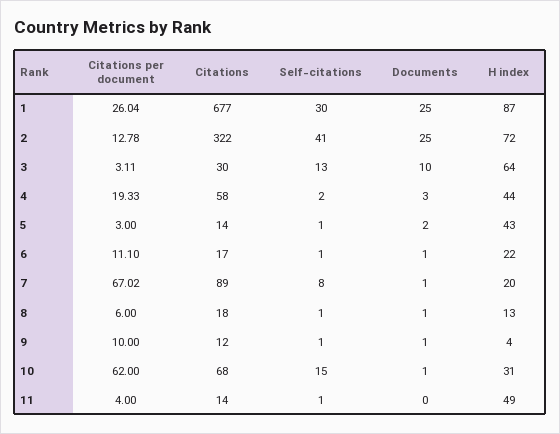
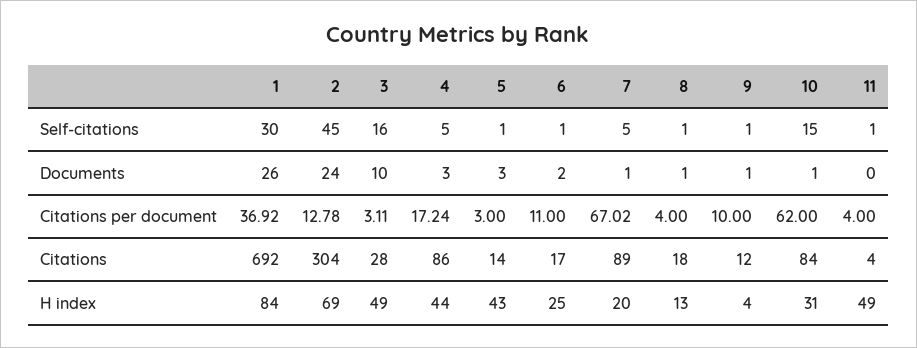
  {
    "Citations per document": {
-     "1": 26.04,
+     "1": 36.92,
      "2": 12.78,
      "3": 3.11,
-     "4": 19.33,
+     "4": 17.24,
      "5": 3,
-     "6": 11.1,
+     "6": 11,
      "7": 67.02,
-     "8": 6,
+     "8": 4,
      "9": 10,
      "10": 62,
      "11": 4
    },
    "Citations": {
-     "1": 677,
+     "1": 692,
-     "2": 322,
+     "2": 304,
-     "3": 30,
+     "3": 28,
-     "4": 58,
+     "4": 86,
      "5": 14,
      "6": 17,
      "7": 89,
      "8": 18,
      "9": 12,
-     "10": 68,
+     "10": 84,
-     "11": 14
+     "11": 4
    },
    "Self-citations": {
      "1": 30,
-     "2": 41,
+     "2": 45,
-     "3": 13,
+     "3": 16,
-     "4": 2,
+     "4": 5,
      "5": 1,
      "6": 1,
-     "7": 8,
+     "7": 5,
      "8": 1,
      "9": 1,
      "10": 15,
      "11": 1
    },
    "Documents": {
-     "1": 25,
+     "1": 26,
-     "2": 25,
+     "2": 24,
      "3": 10,
      "4": 3,
-     "5": 2,
+     "5": 3,
-     "6": 1,
+     "6": 2,
      "7": 1,
      "8": 1,
      "9": 1,
      "10": 1,
      "11": 0
    },
    "H index": {
-     "1": 87,
+     "1": 84,
-     "2": 72,
+     "2": 69,
-     "3": 64,
+     "3": 49,
      "4": 44,
      "5": 43,
-     "6": 22,
+     "6": 25,
      "7": 20,
      "8": 13,
      "9": 4,
      "10": 31,
      "11": 49
    }
  }

